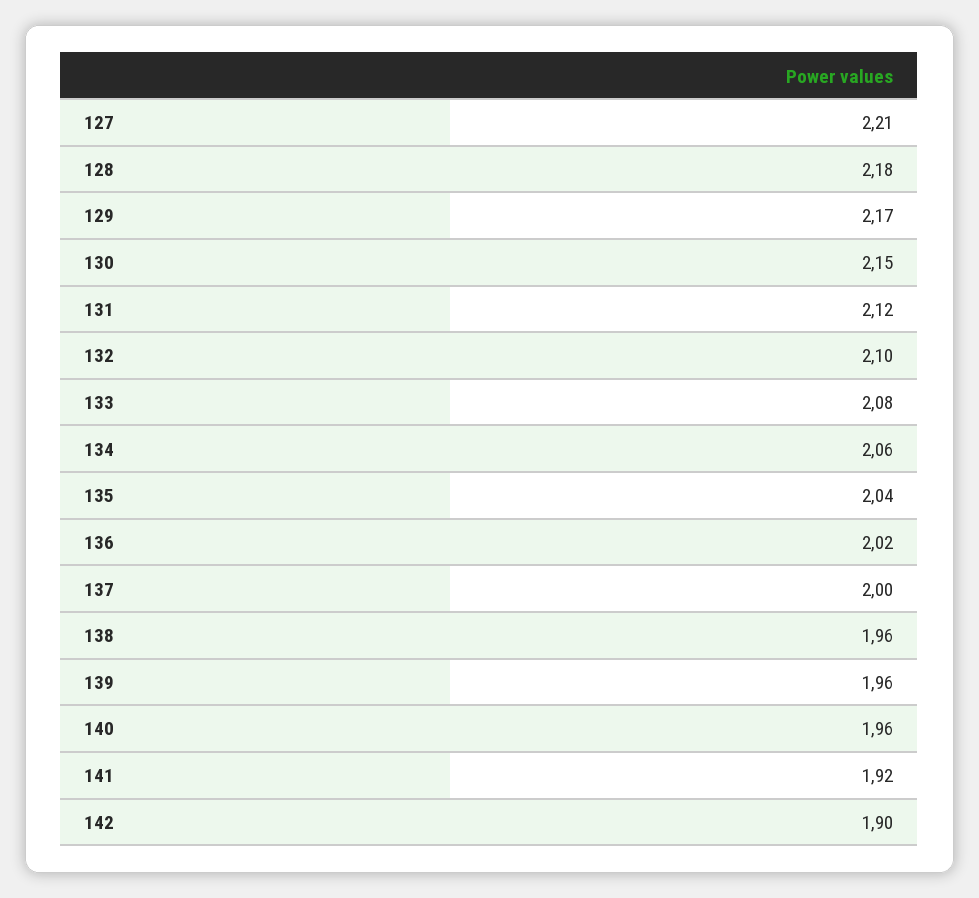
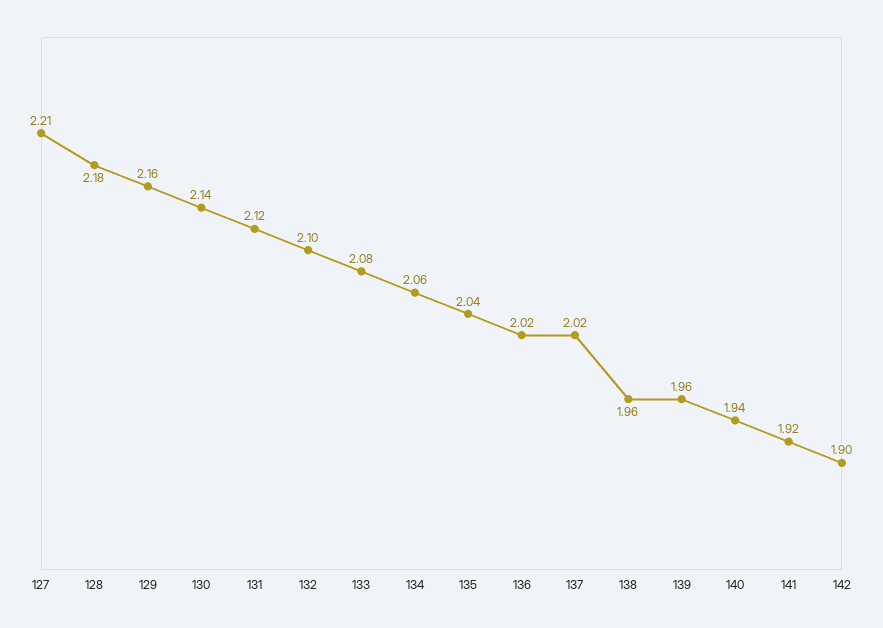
  {
    "127": 2.21,
    "128": 2.18,
-   "129": 2.17,
+   "129": 2.16,
-   "130": 2.15,
+   "130": 2.14,
    "131": 2.12,
    "132": 2.1,
    "133": 2.08,
    "134": 2.06,
    "135": 2.04,
    "136": 2.02,
-   "137": 2,
+   "137": 2.02,
    "138": 1.96,
    "139": 1.96,
-   "140": 1.96,
+   "140": 1.94,
    "141": 1.92,
    "142": 1.9
  }

